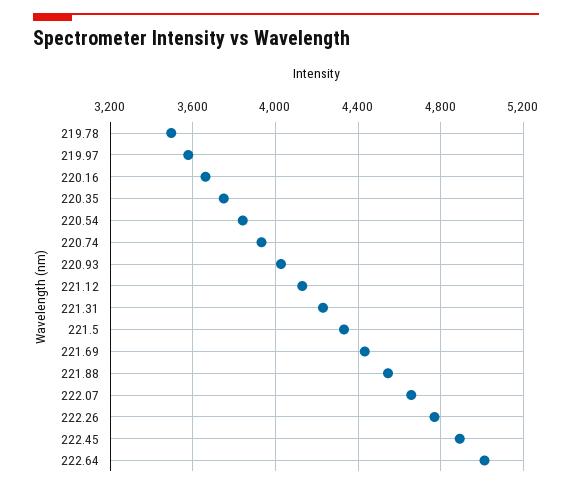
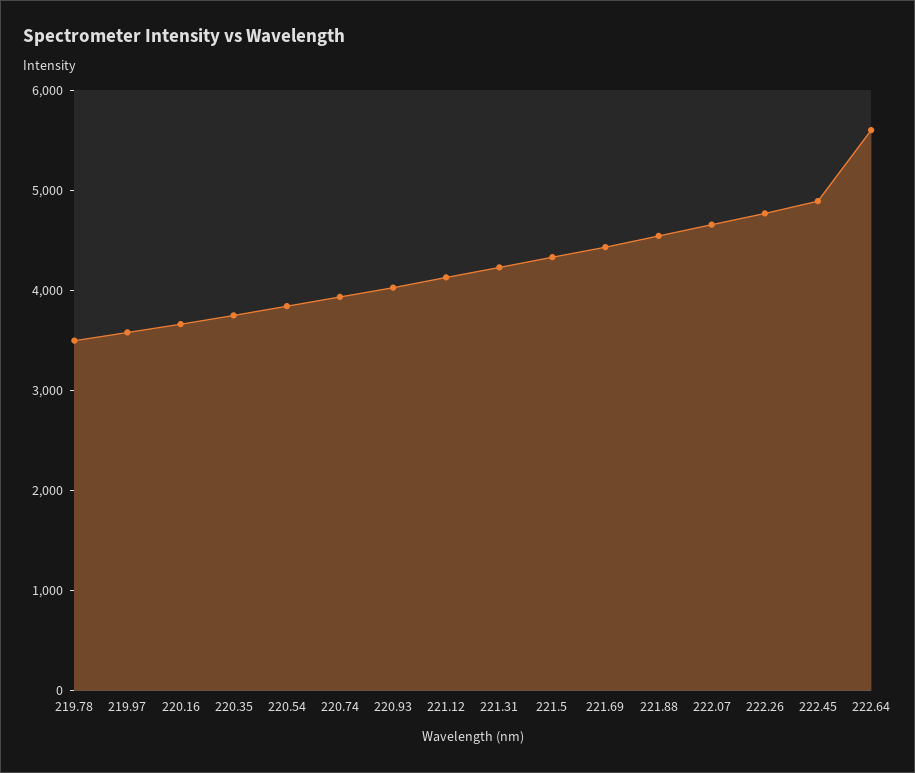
  {
    "219.78": 3500,
    "219.97": 3600,
    "220.16": 3650,
    "220.35": 3750,
    "220.54": 3850,
    "220.74": 3950,
    "220.93": 4050,
    "221.12": 4150,
    "221.31": 4250,
    "221.5": 4350,
    "221.69": 4450,
    "221.88": 4550,
    "222.07": 4650,
    "222.26": 4750,
    "222.45": 4900,
-   "222.64": 5000
+   "222.64": 5600
  }

